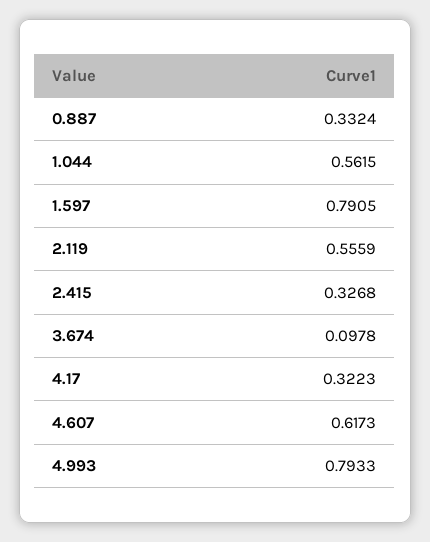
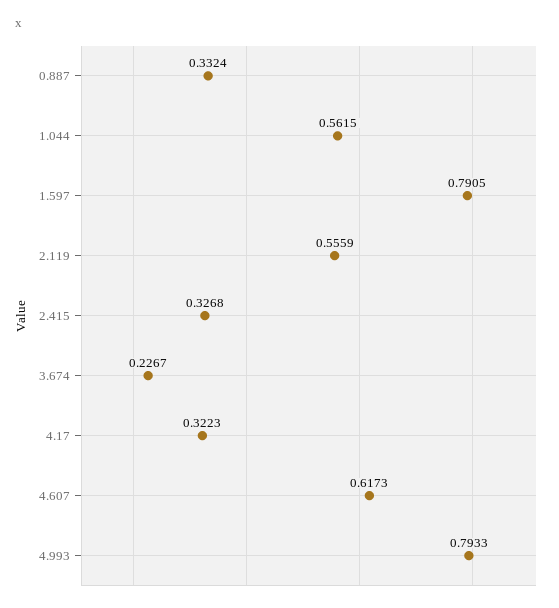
  {
    "0.887": 0.3324,
    "1.044": 0.5615,
    "1.597": 0.7905,
    "2.119": 0.5559,
    "2.415": 0.3268,
-   "3.674": 0.0978,
+   "3.674": 0.2267,
    "4.17": 0.3223,
    "4.607": 0.6173,
    "4.993": 0.7933
  }

